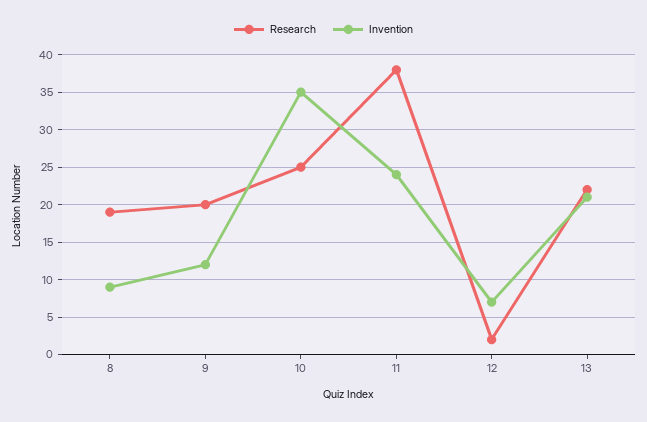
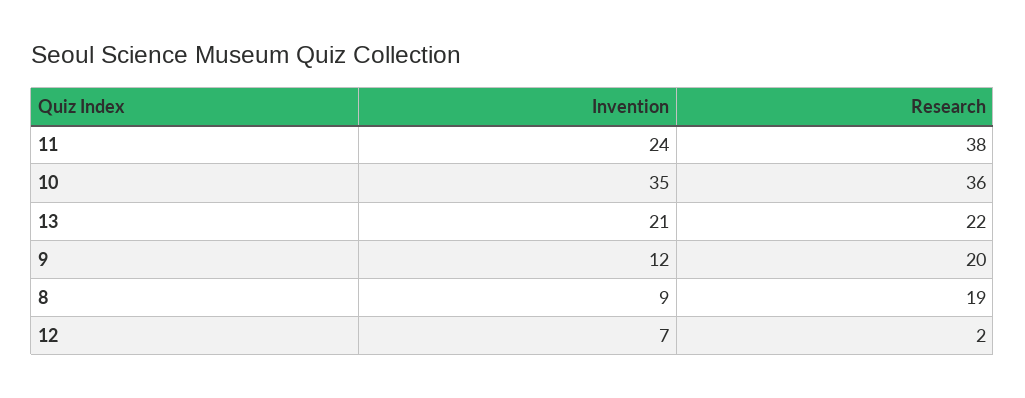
  {
    "Research": {
      "8": 19,
      "9": 20,
-     "10": 25,
+     "10": 36,
      "11": 38,
      "12": 2,
      "13": 22
    },
    "Invention": {
      "8": 9,
      "9": 12,
      "10": 35,
      "11": 24,
      "12": 7,
      "13": 21
    }
  }

